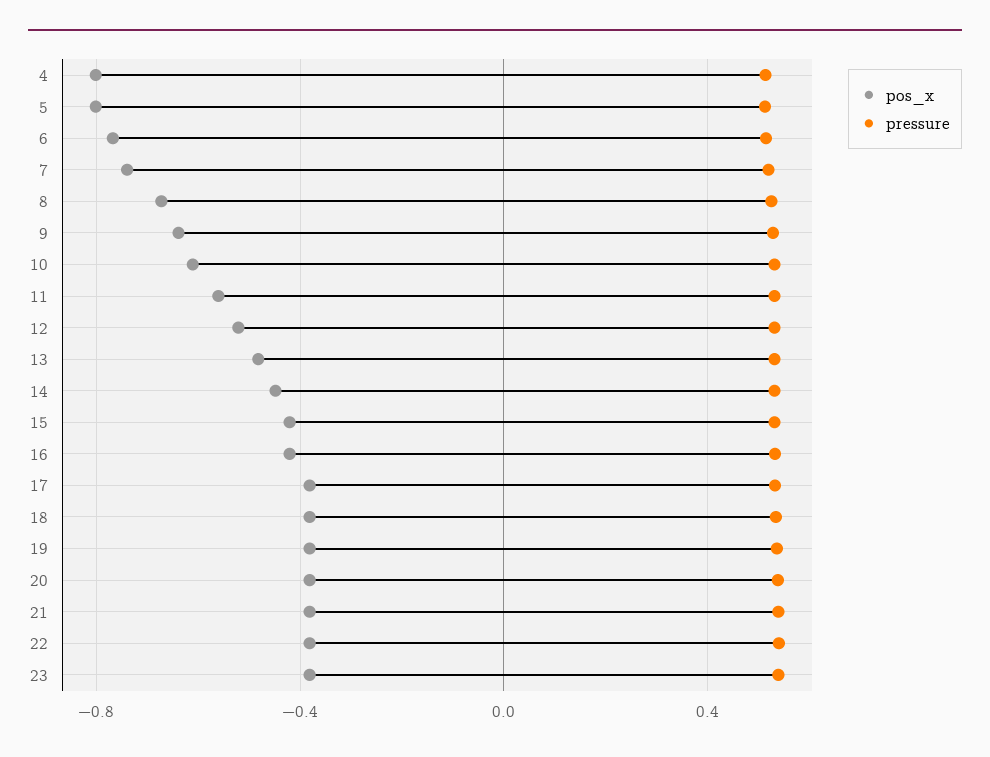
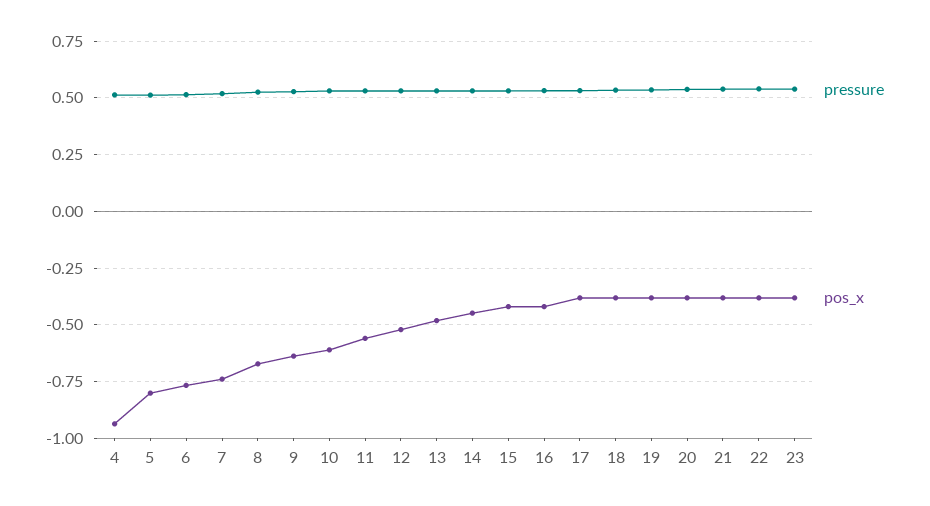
  {
    "pos_x": {
-     "4": -0.8,
+     "4": -0.95,
      "5": -0.8,
      "6": -0.75,
      "7": -0.75,
      "8": -0.65,
      "9": -0.65,
      "10": -0.6,
      "11": -0.55,
      "12": -0.5,
      "13": -0.5,
      "14": -0.45,
      "15": -0.4,
      "16": -0.4,
      "17": -0.4,
      "18": -0.4,
      "19": -0.4,
      "20": -0.4,
      "21": -0.4,
      "22": -0.4,
      "23": -0.4
    },
    "pressure": {
      "4": 0.5,
      "5": 0.5,
      "6": 0.5,
      "7": 0.5,
      "8": 0.5,
      "9": 0.55,
      "10": 0.55,
      "11": 0.55,
      "12": 0.55,
      "13": 0.55,
      "14": 0.55,
      "15": 0.55,
      "16": 0.55,
      "17": 0.55,
      "18": 0.55,
      "19": 0.55,
      "20": 0.55,
      "21": 0.55,
      "22": 0.55,
      "23": 0.55
    }
  }

